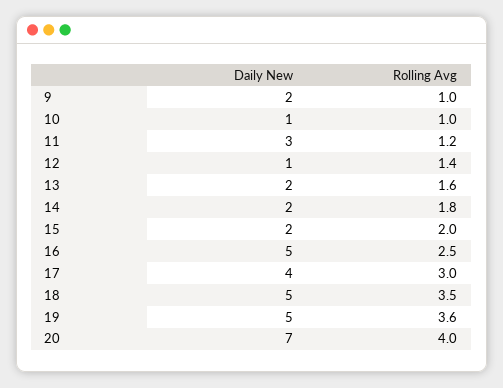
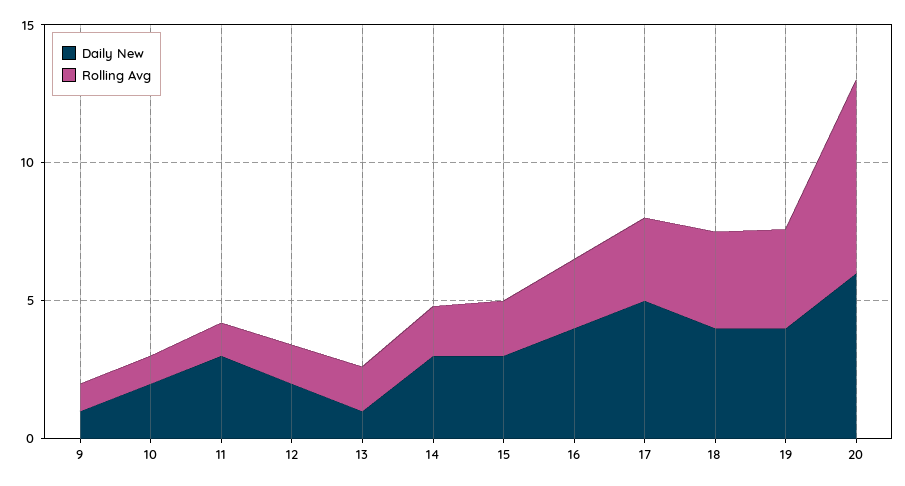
  {
    "Daily New": {
-     "9": 2,
+     "9": 1,
-     "10": 1,
+     "10": 2,
      "11": 3,
-     "12": 1,
+     "12": 2,
-     "13": 2,
+     "13": 1,
-     "14": 2,
+     "14": 3,
-     "15": 2,
+     "15": 3,
-     "16": 5,
+     "16": 4,
-     "17": 4,
+     "17": 5,
-     "18": 5,
+     "18": 4,
-     "19": 5,
+     "19": 4,
-     "20": 7
+     "20": 6
    },
    "Rolling Avg": {
      "9": 1,
      "10": 1,
      "11": 1.2,
      "12": 1.4,
      "13": 1.6,
      "14": 1.8,
      "15": 2,
      "16": 2.5,
      "17": 3,
      "18": 3.5,
      "19": 3.6,
-     "20": 4
+     "20": 7
    }
  }

